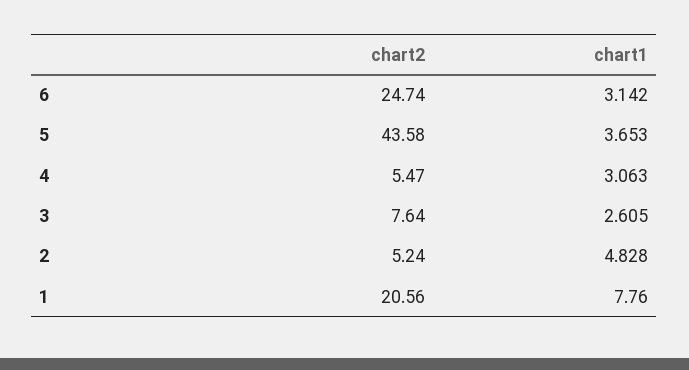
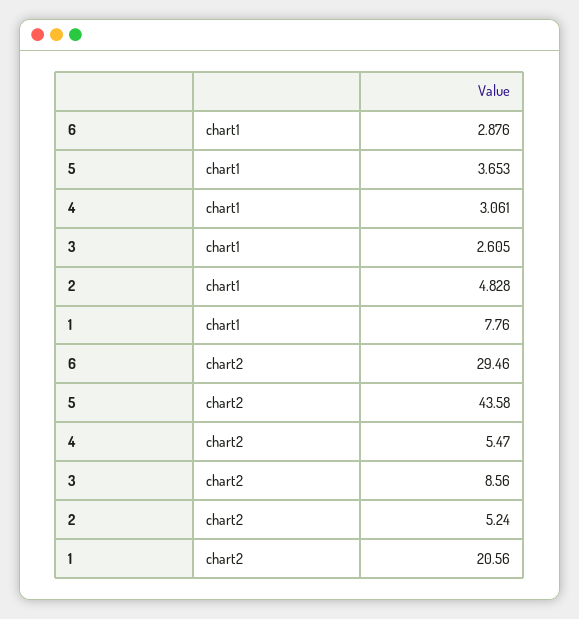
  {
    "chart2": {
-     "6": 24.74,
+     "6": 29.46,
      "5": 43.58,
      "4": 5.47,
-     "3": 7.64,
+     "3": 8.56,
      "2": 5.24,
      "1": 20.56
    },
    "chart1": {
-     "6": 3.142,
+     "6": 2.876,
      "5": 3.653,
-     "4": 3.063,
+     "4": 3.061,
      "3": 2.605,
      "2": 4.828,
      "1": 7.76
    }
  }

